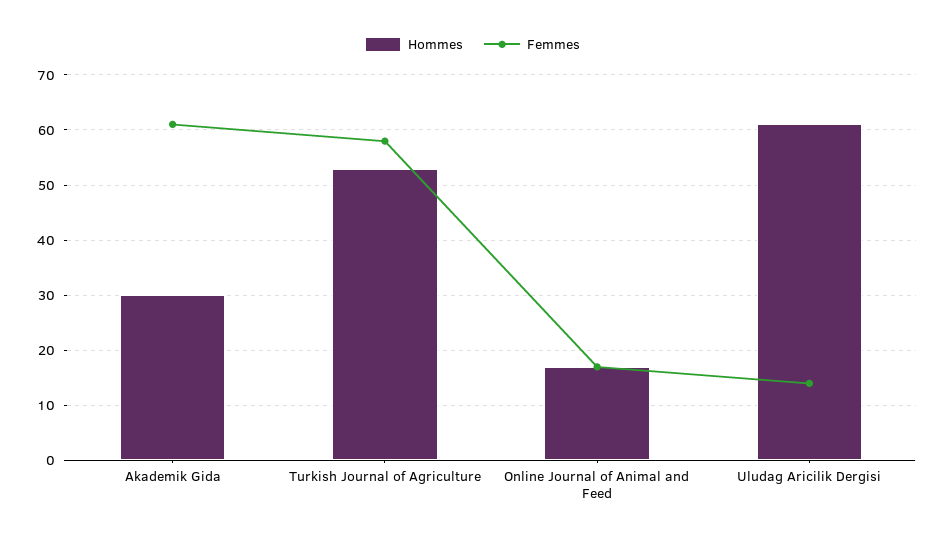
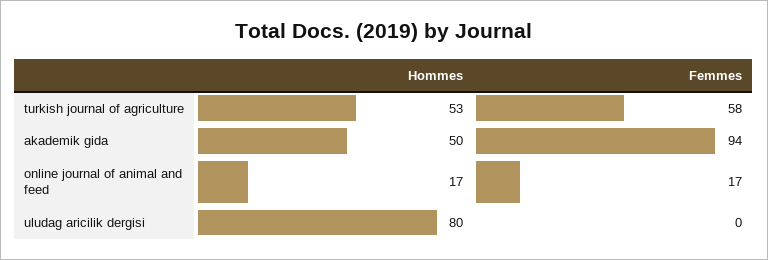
  {
    "Hommes": {
-     "Akademik Gida": 30,
+     "Akademik Gida": 50,
      "Turkish Journal of Agriculture": 53,
      "Online Journal of Animal and Feed": 17,
-     "Uludag Aricilik Dergisi": 60
+     "Uludag Aricilik Dergisi": 80
    },
    "Femmes": {
-     "Akademik Gida": 60,
+     "Akademik Gida": 94,
      "Turkish Journal of Agriculture": 58,
      "Online Journal of Animal and Feed": 17,
-     "Uludag Aricilik Dergisi": 15
+     "Uludag Aricilik Dergisi": 0
    }
  }

